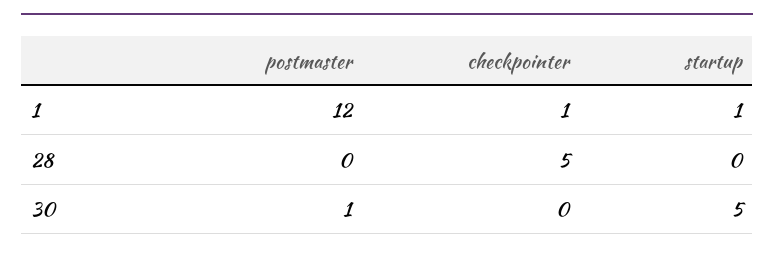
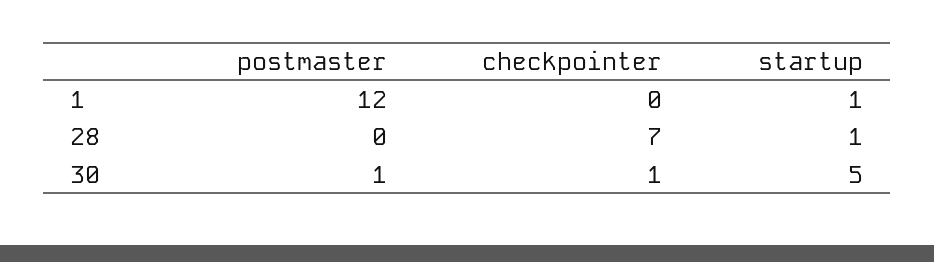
  {
    "postmaster": {
      "1": 12,
      "28": 0,
      "30": 1
    },
    "checkpointer": {
-     "1": 1,
+     "1": 0,
-     "28": 5,
+     "28": 7,
-     "30": 0
+     "30": 1
    },
    "startup": {
      "1": 1,
-     "28": 0,
+     "28": 1,
      "30": 5
    }
  }

